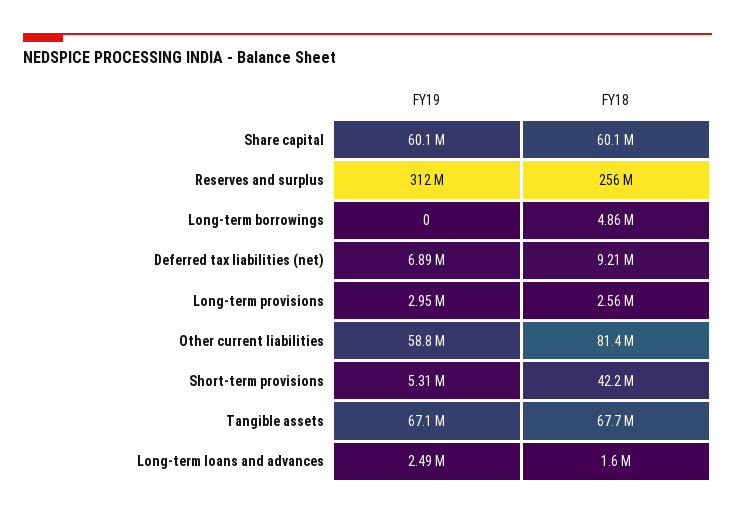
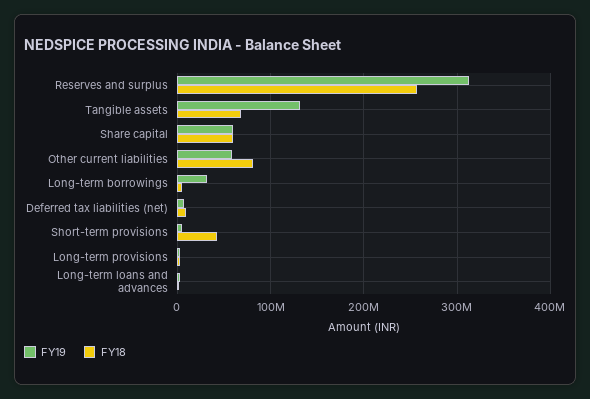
  {
    "FY19": {
      "Share capital": 60100000,
      "Reserves and surplus": 312000000,
-     "Long-term borrowings": 0,
+     "Long-term borrowings": 30000000,
      "Deferred tax liabilities (net)": 6890000,
      "Long-term provisions": 2950000,
      "Other current liabilities": 58800000,
      "Short-term provisions": 5310000,
-     "Tangible assets": 67100000,
+     "Tangible assets": 130000000,
      "Long-term loans and advances": 2490000
    },
    "FY18": {
      "Share capital": 60100000,
      "Reserves and surplus": 256000000,
      "Long-term borrowings": 4860000,
      "Deferred tax liabilities (net)": 9210000,
      "Long-term provisions": 2560000,
      "Other current liabilities": 81400000,
      "Short-term provisions": 42200000,
      "Tangible assets": 67700000,
      "Long-term loans and advances": 1600000
    }
  }

